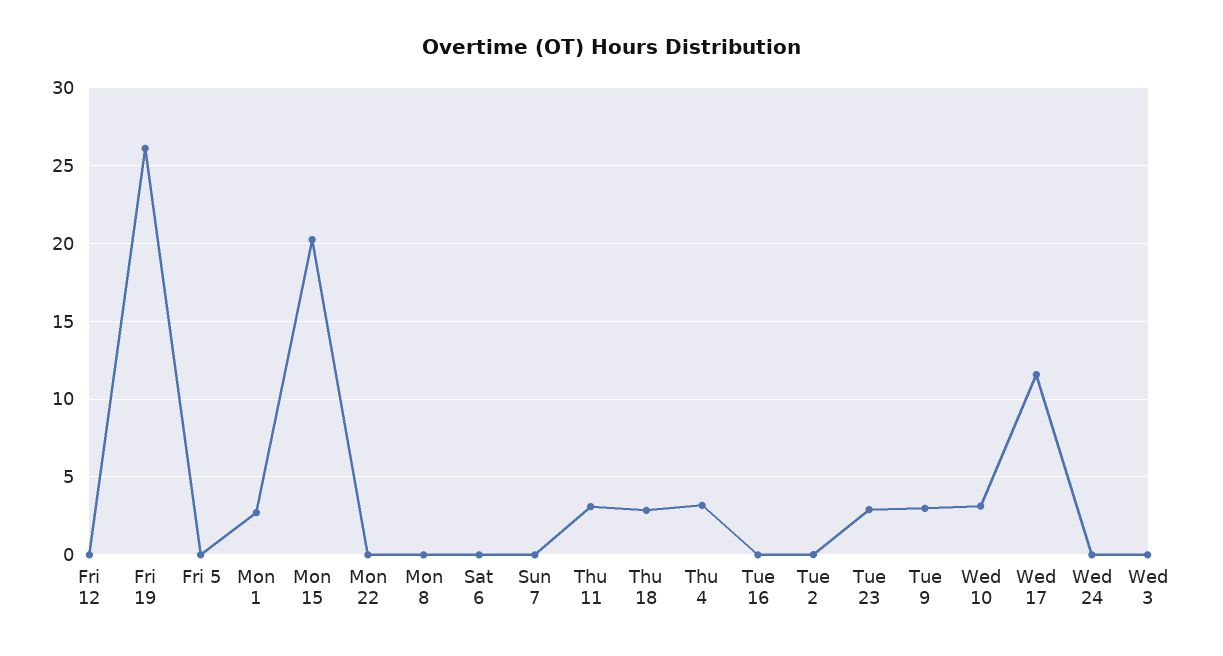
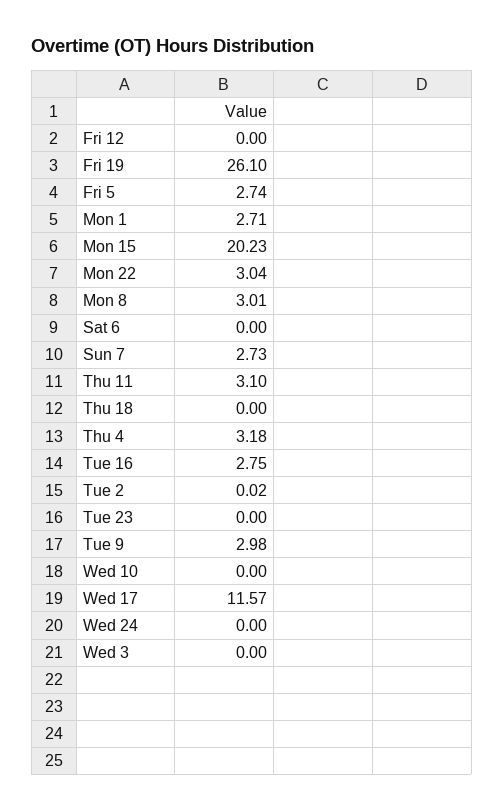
  {
    "Fri 12": 0,
    "Fri 19": 26.1,
-   "Fri 5": 0,
+   "Fri 5": 2.74,
    "Mon 1": 2.71,
    "Mon 15": 20.23,
-   "Mon 22": 0,
+   "Mon 22": 3.04,
-   "Mon 8": 0,
+   "Mon 8": 3.01,
    "Sat 6": 0,
-   "Sun 7": 0,
+   "Sun 7": 2.73,
    "Thu 11": 3.1,
-   "Thu 18": 3,
+   "Thu 18": 0,
    "Thu 4": 3.18,
-   "Tue 16": 0,
+   "Tue 16": 2.75,
    "Tue 2": 0.02,
-   "Tue 23": 3,
+   "Tue 23": 0,
    "Tue 9": 2.98,
-   "Wed 10": 3,
+   "Wed 10": 0,
    "Wed 17": 11.57,
    "Wed 24": 0,
    "Wed 3": 0
  }

